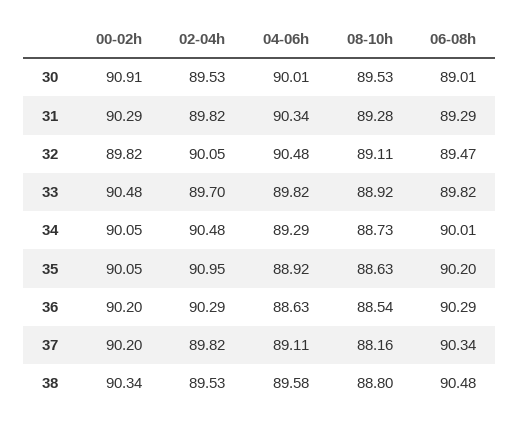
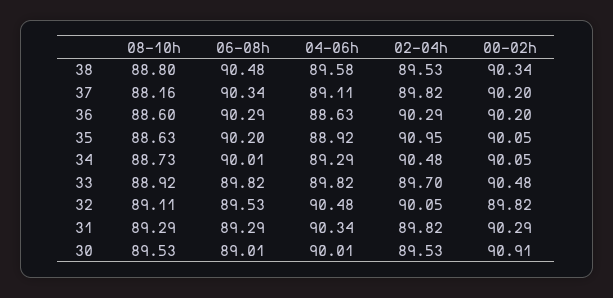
  {
    "00-02h": {
      "30": 90.91,
      "31": 90.29,
      "32": 89.82,
      "33": 90.48,
      "34": 90.05,
      "35": 90.05,
      "36": 90.2,
      "37": 90.2,
      "38": 90.34
    },
    "02-04h": {
      "30": 89.53,
      "31": 89.82,
      "32": 90.05,
      "33": 89.7,
      "34": 90.48,
      "35": 90.95,
      "36": 90.29,
      "37": 89.82,
      "38": 89.53
    },
    "04-06h": {
      "30": 90.01,
      "31": 90.34,
      "32": 90.48,
      "33": 89.82,
      "34": 89.29,
      "35": 88.92,
      "36": 88.63,
      "37": 89.11,
      "38": 89.58
    },
    "08-10h": {
      "30": 89.53,
-     "31": 89.28,
+     "31": 89.29,
      "32": 89.11,
      "33": 88.92,
      "34": 88.73,
      "35": 88.63,
-     "36": 88.54,
+     "36": 88.6,
      "37": 88.16,
      "38": 88.8
    },
    "06-08h": {
      "30": 89.01,
      "31": 89.29,
-     "32": 89.47,
+     "32": 89.53,
      "33": 89.82,
      "34": 90.01,
      "35": 90.2,
      "36": 90.29,
      "37": 90.34,
      "38": 90.48
    }
  }

